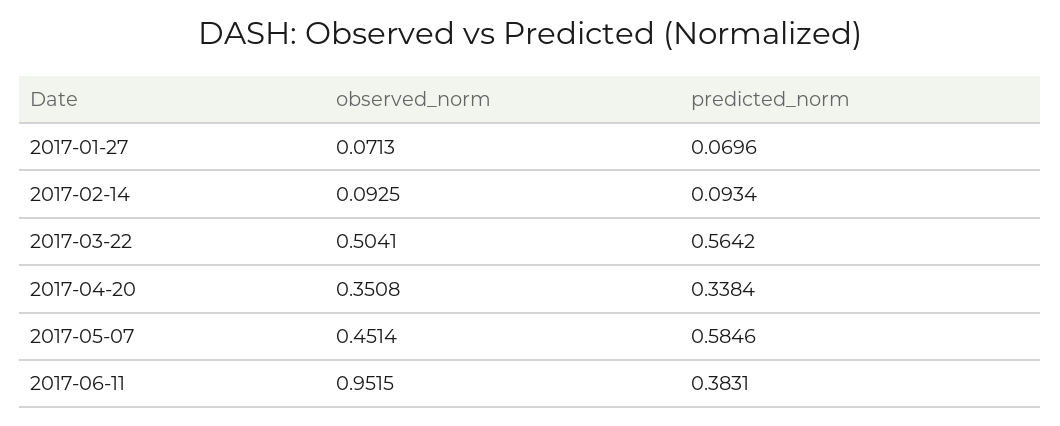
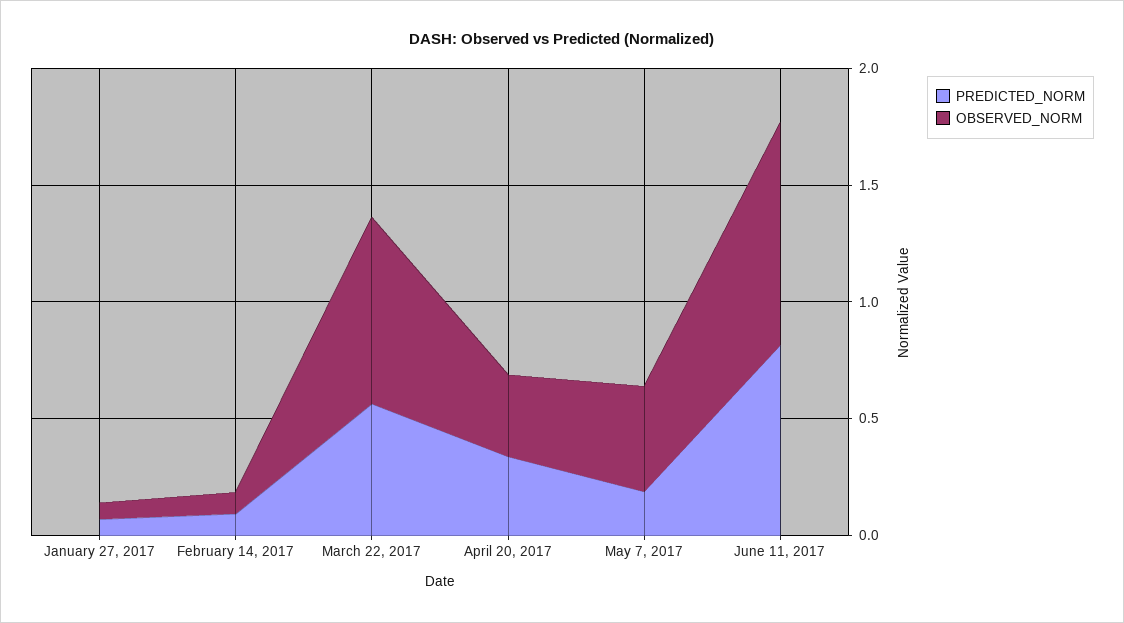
  {
    "observed_norm": {
      "2017-01-27": 0.0713,
      "2017-02-14": 0.0925,
-     "2017-03-22": 0.5041,
+     "2017-03-22": 0.8,
      "2017-04-20": 0.3508,
      "2017-05-07": 0.4514,
      "2017-06-11": 0.9515
    },
    "predicted_norm": {
      "2017-01-27": 0.0696,
      "2017-02-14": 0.0934,
      "2017-03-22": 0.5642,
      "2017-04-20": 0.3384,
-     "2017-05-07": 0.5846,
+     "2017-05-07": 0.2,
-     "2017-06-11": 0.3831
+     "2017-06-11": 0.8
    }
  }

